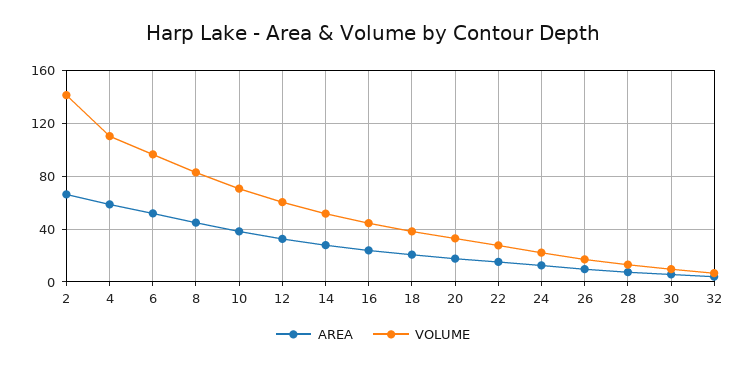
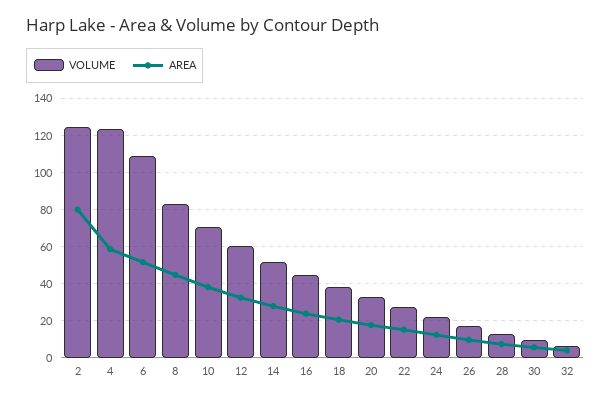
  {
    "AREA": {
-     "2": 65,
+     "2": 80,
      "4": 60,
      "6": 50,
      "8": 45,
      "10": 40,
      "12": 30,
      "14": 30,
      "16": 25,
      "18": 20,
      "20": 20,
      "22": 15,
      "24": 10,
      "26": 10,
      "28": 5,
      "30": 5,
      "32": 5
    },
    "VOLUME": {
-     "2": 140,
+     "2": 125,
-     "4": 110,
+     "4": 125,
-     "6": 95,
+     "6": 110,
      "8": 85,
      "10": 70,
      "12": 60,
      "14": 50,
      "16": 45,
      "18": 40,
      "20": 35,
      "22": 30,
      "24": 20,
      "26": 15,
      "28": 15,
      "30": 10,
      "32": 5
    }
  }

